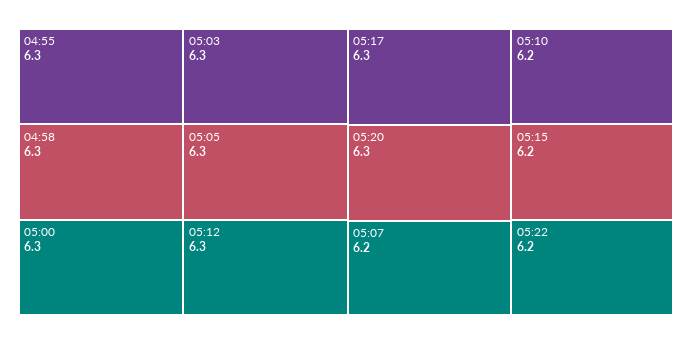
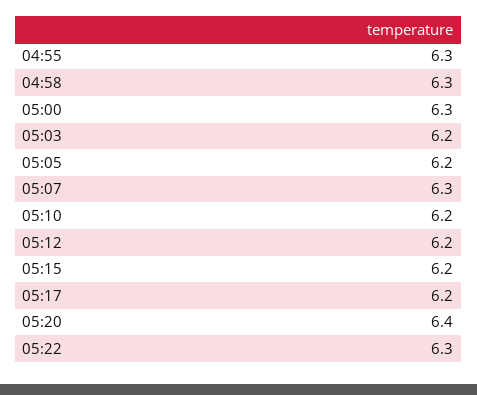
  {
    "04:55": 6.3,
    "04:58": 6.3,
    "05:00": 6.3,
-   "05:03": 6.3,
+   "05:03": 6.2,
-   "05:05": 6.3,
+   "05:05": 6.2,
-   "05:12": 6.3,
+   "05:12": 6.2,
-   "05:17": 6.3,
+   "05:17": 6.2,
-   "05:20": 6.3,
+   "05:20": 6.4,
-   "05:07": 6.2,
+   "05:07": 6.3,
    "05:10": 6.2,
    "05:15": 6.2,
-   "05:22": 6.2
+   "05:22": 6.3
  }

